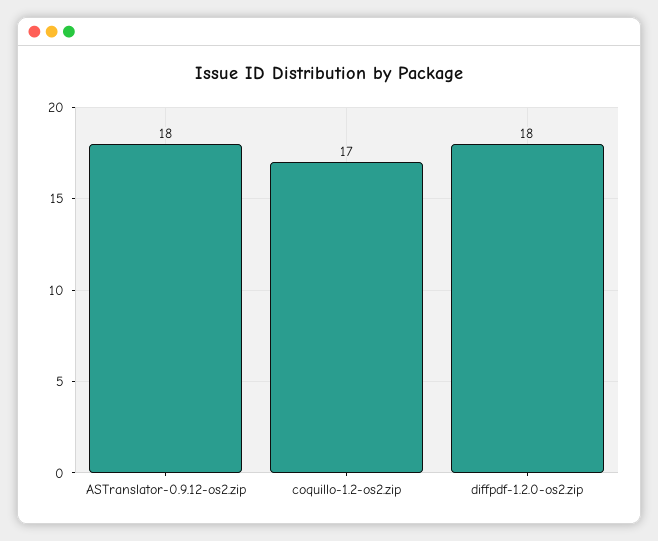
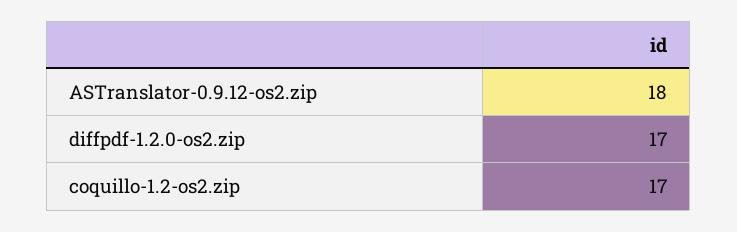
  {
    "ASTranslator-0.9.12-os2.zip": 18,
    "coquillo-1.2-os2.zip": 17,
-   "diffpdf-1.2.0-os2.zip": 18
+   "diffpdf-1.2.0-os2.zip": 17
  }

